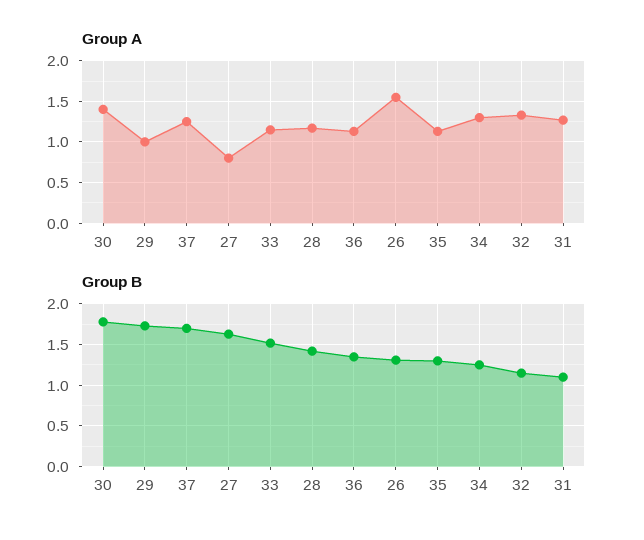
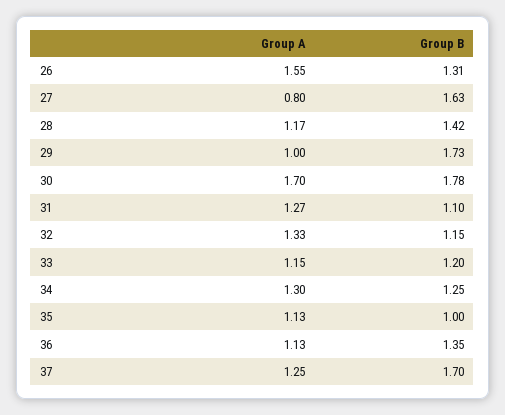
  {
    "Group A": {
-     "30": 1.4,
+     "30": 1.7,
      "29": 1,
      "37": 1.25,
      "27": 0.8,
      "33": 1.15,
      "28": 1.17,
      "36": 1.13,
      "26": 1.55,
      "35": 1.13,
      "34": 1.3,
      "32": 1.33,
      "31": 1.27
    },
    "Group B": {
      "30": 1.78,
      "29": 1.73,
      "37": 1.7,
      "27": 1.63,
-     "33": 1.5,
+     "33": 1.2,
      "28": 1.42,
      "36": 1.35,
      "26": 1.31,
-     "35": 1.3,
+     "35": 1,
      "34": 1.25,
      "32": 1.15,
      "31": 1.1
    }
  }

